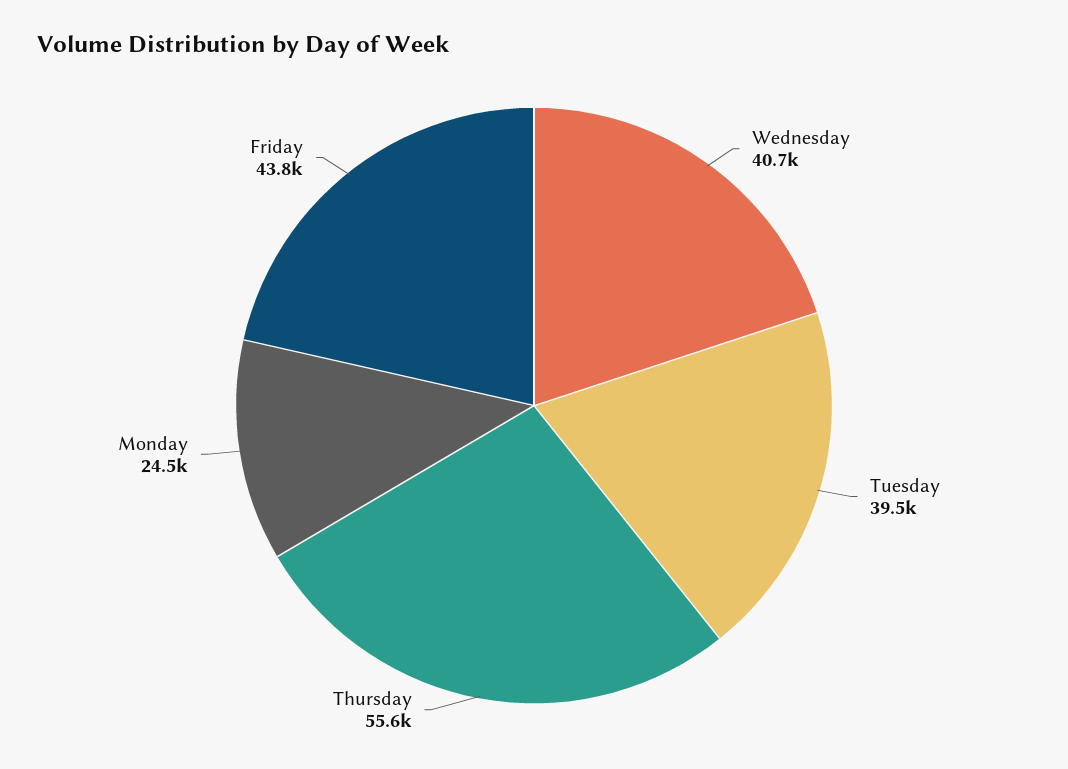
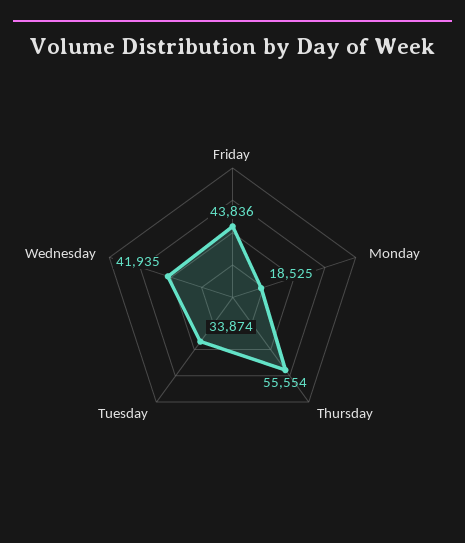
  {
-   "Wednesday": 40700,
+   "Wednesday": 41935,
-   "Tuesday": 39500,
+   "Tuesday": 33874,
    "Thursday": 55554,
-   "Monday": 24500,
+   "Monday": 18525,
    "Friday": 43836
  }

